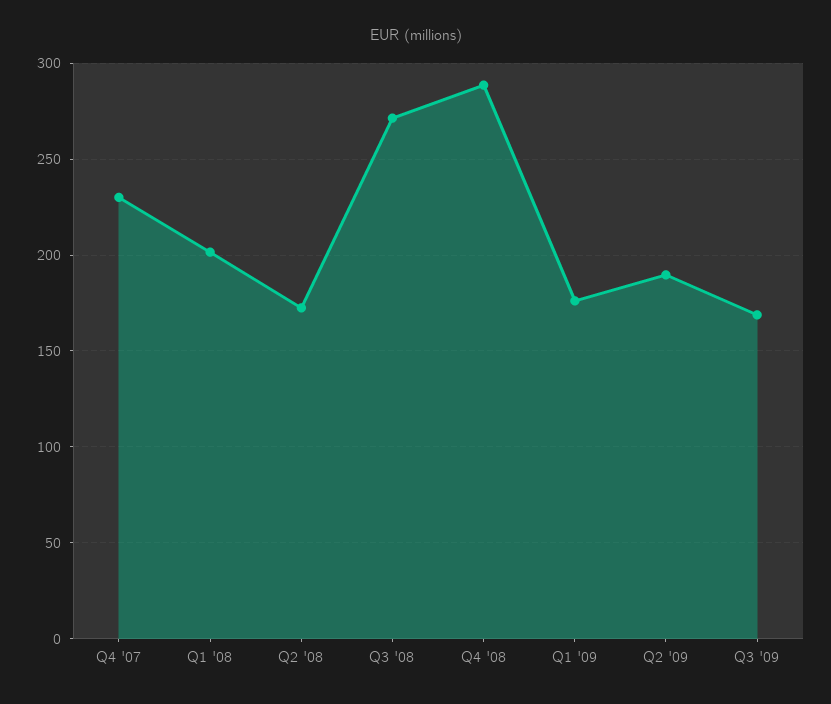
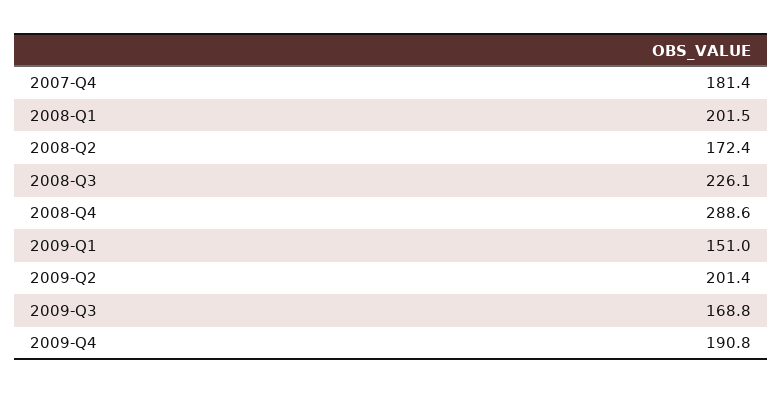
  {
-   "Q4 '07": 230,
+   "Q4 '07": 181.4,
    "Q1 '08": 201.5,
    "Q2 '08": 172.4,
-   "Q3 '08": 270,
+   "Q3 '08": 226.1,
    "Q4 '08": 288.6,
-   "Q1 '09": 175,
+   "Q1 '09": 151,
-   "Q2 '09": 190,
+   "Q2 '09": 201.4,
-   "Q3 '09": 168.8
+   "Q3 '09": 168.8,
+   "2009-Q4": 190.8
  }

